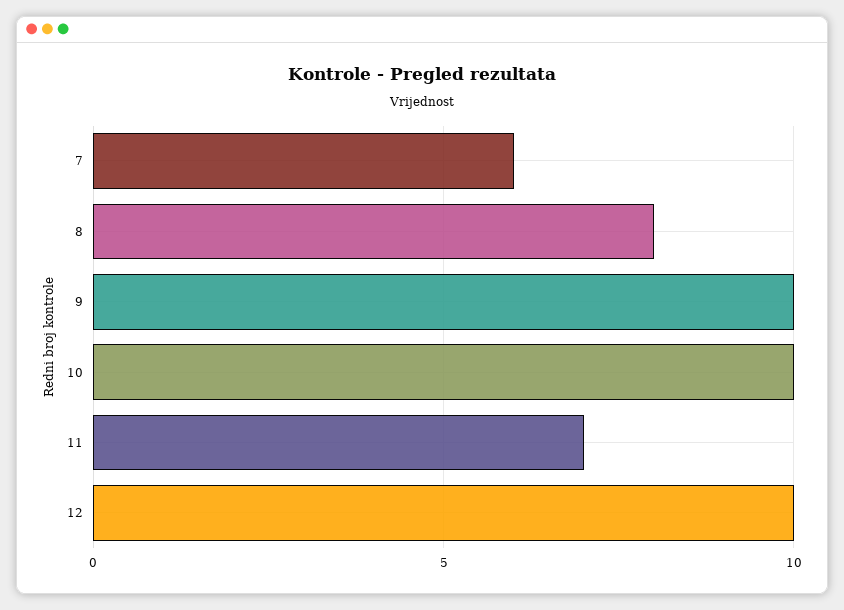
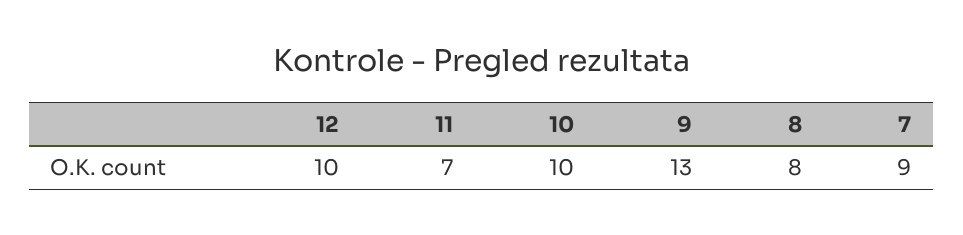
  {
-   "7": 6,
+   "7": 9,
    "8": 8,
-   "9": 10,
+   "9": 13,
    "10": 10,
    "11": 7,
    "12": 10
  }

